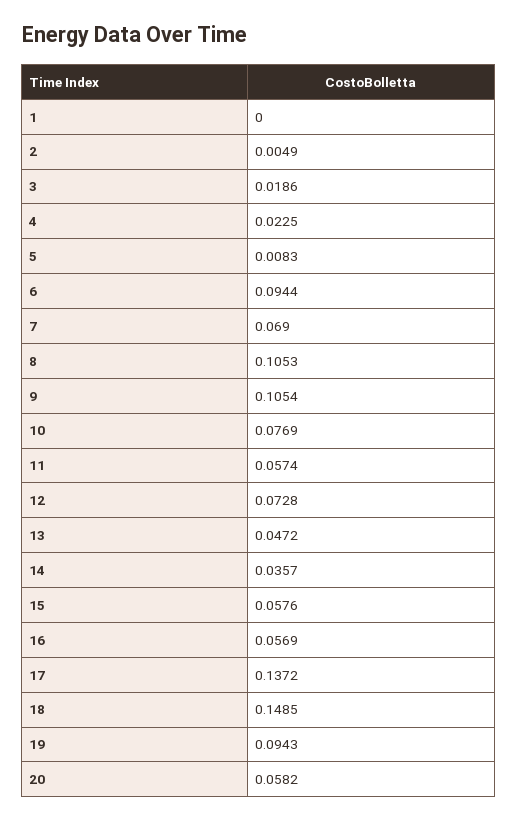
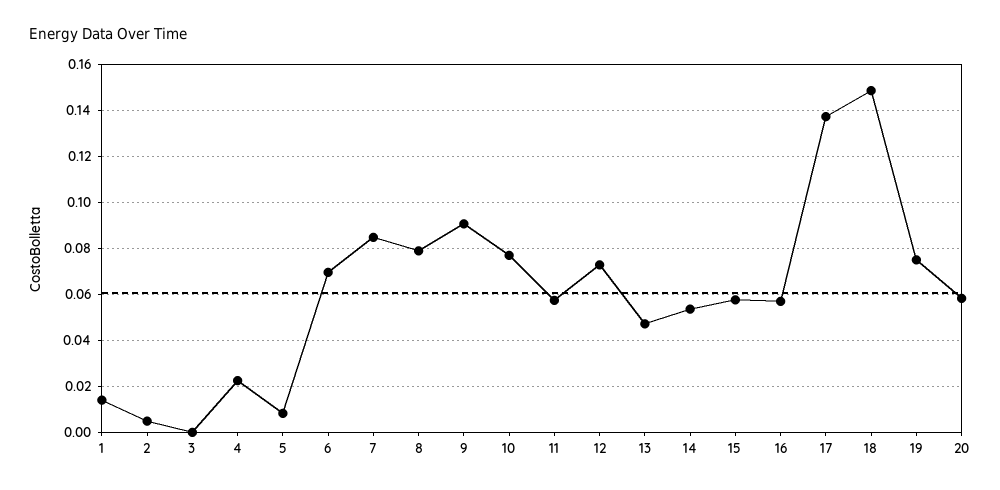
  {
-   "1": 0,
+   "1": 0.015,
    "2": 0.0049,
-   "3": 0.0186,
+   "3": 0,
    "4": 0.0225,
    "5": 0.0083,
-   "6": 0.0944,
+   "6": 0.07,
-   "7": 0.069,
+   "7": 0.085,
-   "8": 0.1053,
+   "8": 0.08,
-   "9": 0.1054,
+   "9": 0.09,
    "10": 0.0769,
    "11": 0.0574,
    "12": 0.0728,
    "13": 0.0472,
-   "14": 0.0357,
+   "14": 0.055,
    "15": 0.0576,
    "16": 0.0569,
    "17": 0.1372,
    "18": 0.1485,
-   "19": 0.0943,
+   "19": 0.075,
    "20": 0.0582
  }

